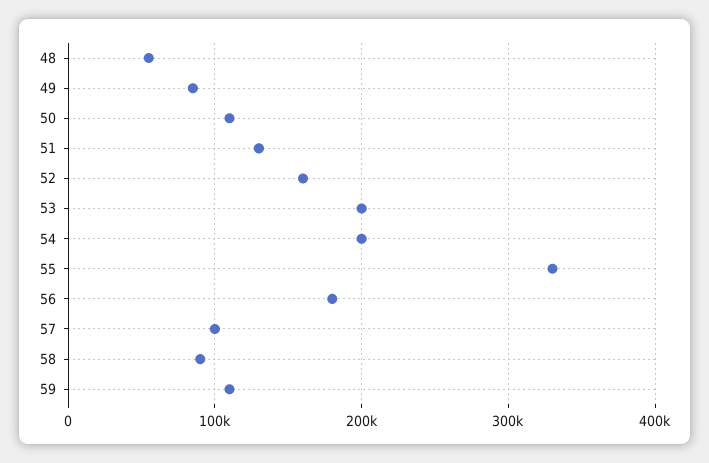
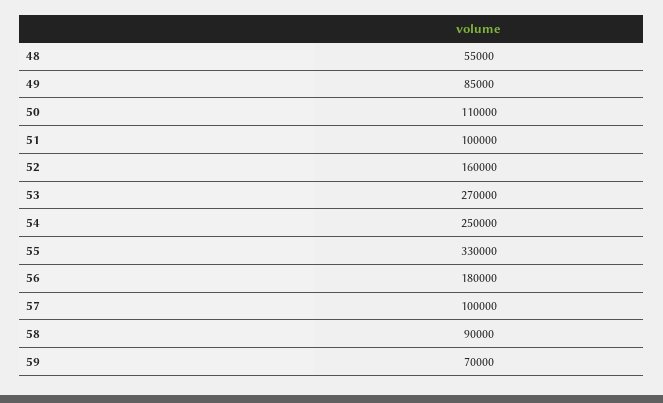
  {
    "48": 55000,
    "49": 85000,
    "50": 110000,
-   "51": 130000,
+   "51": 100000,
    "52": 160000,
-   "53": 200000,
+   "53": 270000,
-   "54": 200000,
+   "54": 250000,
    "55": 330000,
    "56": 180000,
    "57": 100000,
    "58": 90000,
-   "59": 110000
+   "59": 70000
  }

